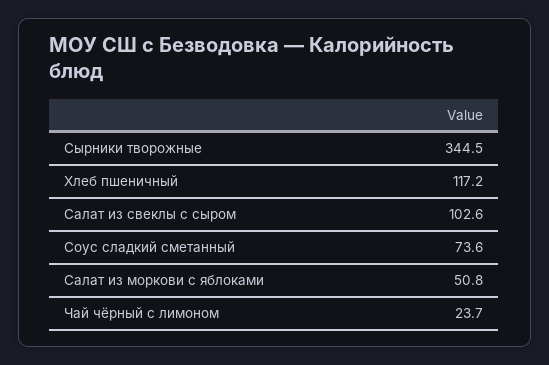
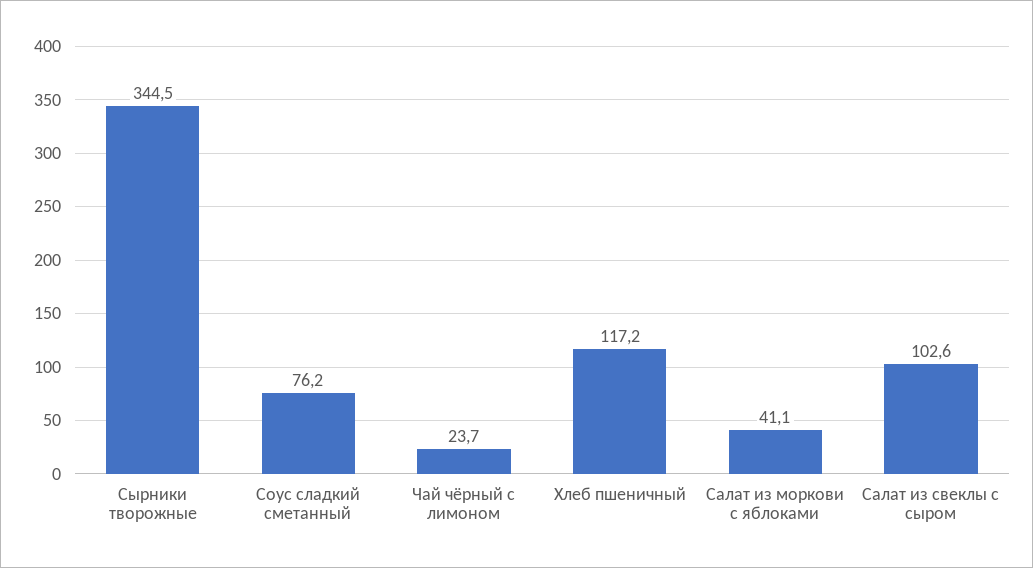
  {
    "Сырники творожные": 344.5,
    "Хлеб пшеничный": 117.2,
    "Салат из свеклы с сыром": 102.6,
-   "Соус сладкий сметанный": 73.6,
+   "Соус сладкий сметанный": 76.2,
-   "Салат из моркови с яблоками": 50.8,
+   "Салат из моркови с яблоками": 41.1,
    "Чай чёрный с лимоном": 23.7
  }

